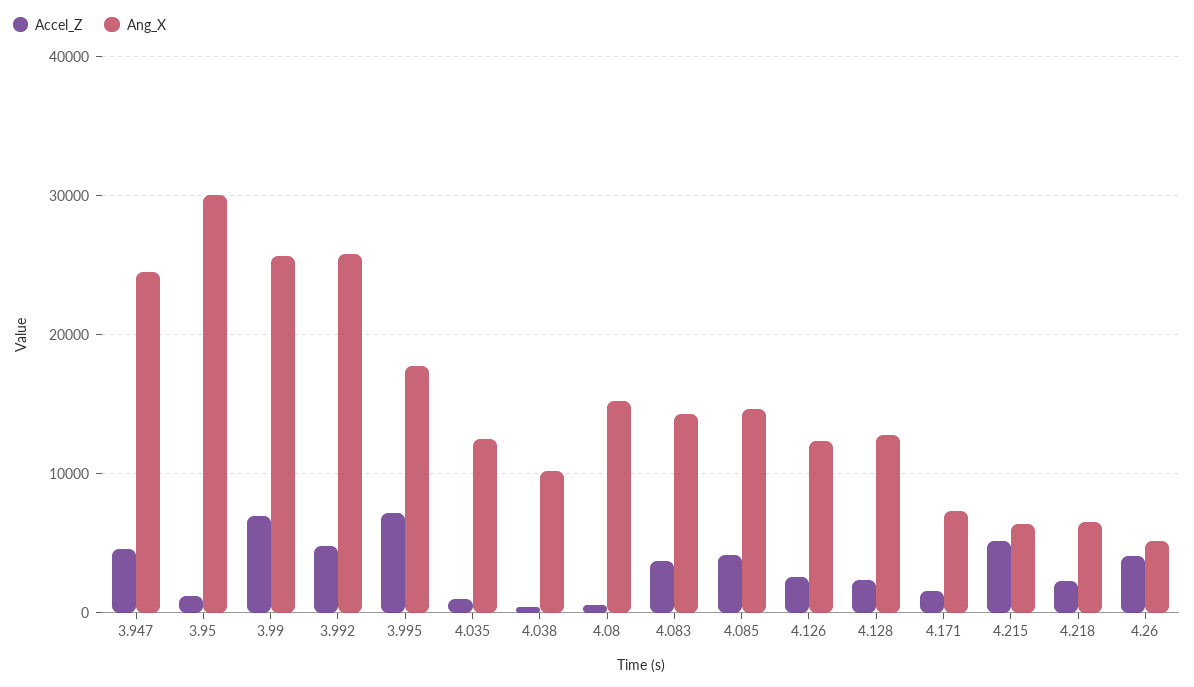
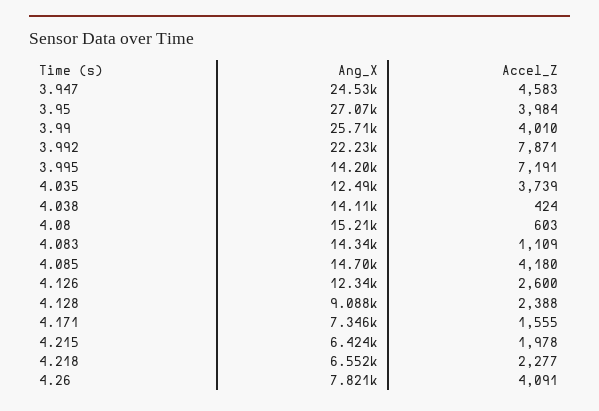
  {
    "Accel_Z": {
      "3.947": 4583,
-     "3.95": 1000,
+     "3.95": 3984,
-     "3.99": 7000,
+     "3.99": 4010,
-     "3.992": 5000,
+     "3.992": 7871,
      "3.995": 7191,
-     "4.035": 1000,
+     "4.035": 3739,
      "4.038": 424,
      "4.08": 603,
-     "4.083": 4000,
+     "4.083": 1109,
      "4.085": 4180,
      "4.126": 2600,
      "4.128": 2388,
      "4.171": 1555,
-     "4.215": 5000,
+     "4.215": 1978,
      "4.218": 2277,
      "4.26": 4091
    },
    "Ang_X": {
      "3.947": 24530,
-     "3.95": 30000,
+     "3.95": 27070,
      "3.99": 25710,
-     "3.992": 26000,
+     "3.992": 22230,
-     "3.995": 18000,
+     "3.995": 14200,
      "4.035": 12490,
-     "4.038": 10000,
+     "4.038": 14110,
      "4.08": 15210,
      "4.083": 14340,
      "4.085": 14700,
      "4.126": 12340,
-     "4.128": 13000,
+     "4.128": 9088,
      "4.171": 7346,
      "4.215": 6424,
      "4.218": 6552,
-     "4.26": 5000
+     "4.26": 7821
    }
  }

